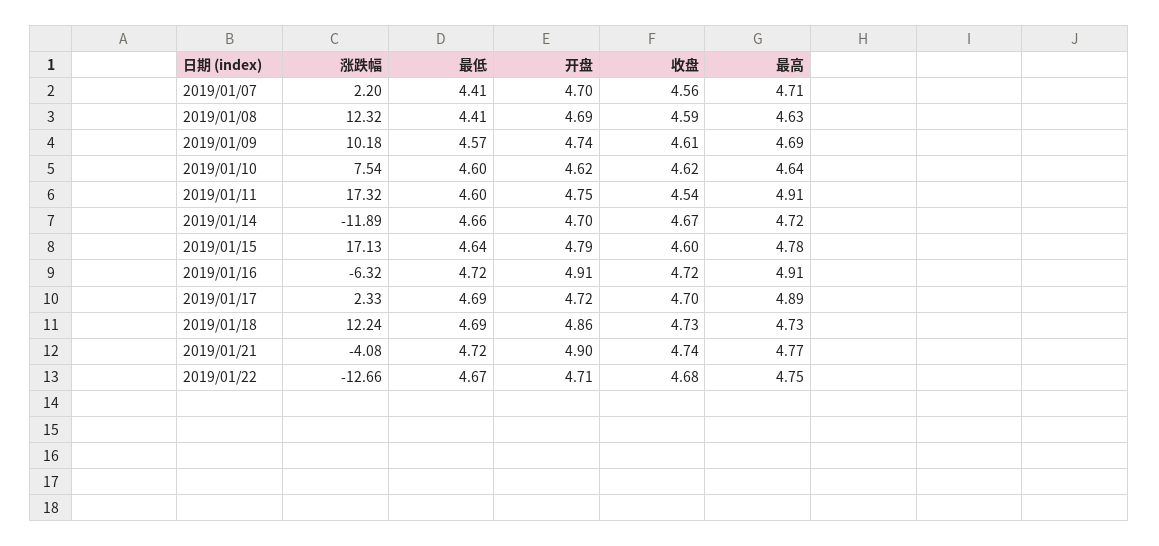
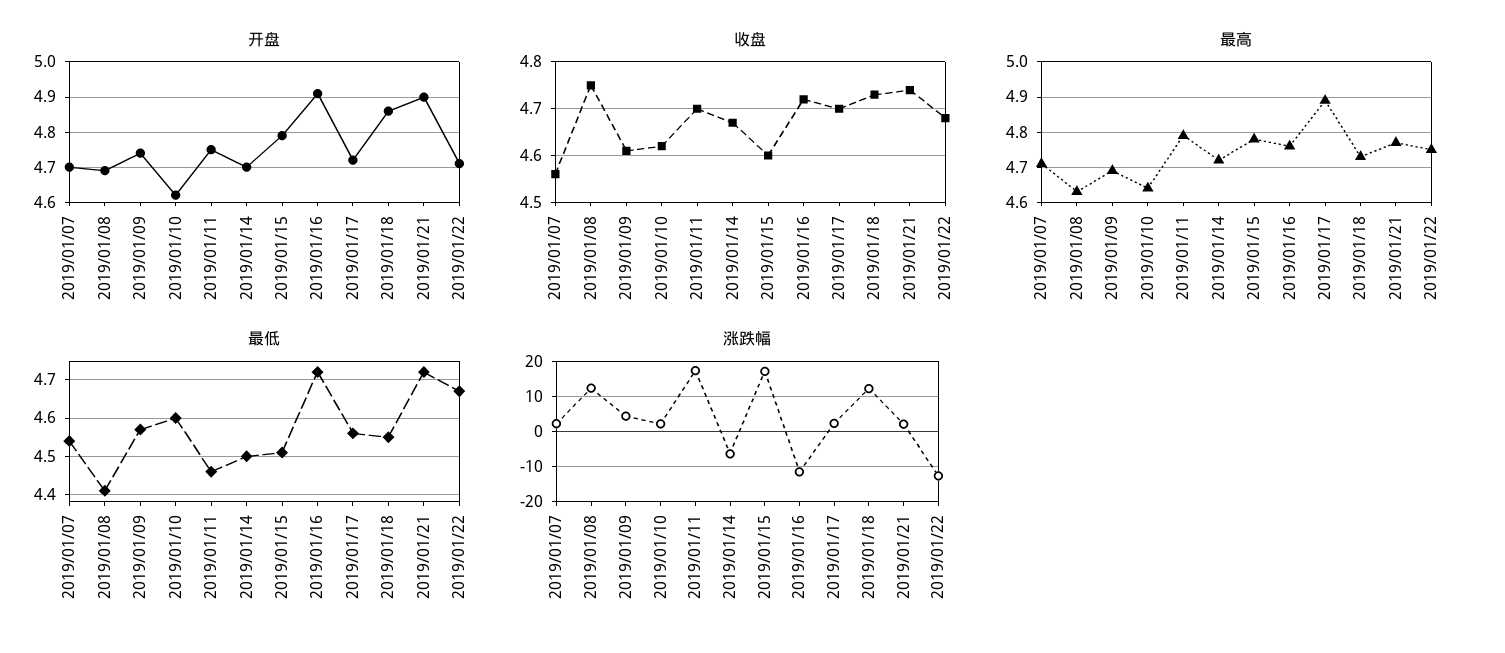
  {
    "涨跌幅": {
      "2019/01/07": 2.2,
      "2019/01/08": 12.32,
-     "2019/01/09": 10.18,
+     "2019/01/09": 4,
-     "2019/01/10": 7.54,
+     "2019/01/10": 2,
      "2019/01/11": 17.32,
-     "2019/01/14": -11.89,
+     "2019/01/14": -6,
      "2019/01/15": 17.13,
-     "2019/01/16": -6.32,
+     "2019/01/16": -12,
      "2019/01/17": 2.33,
      "2019/01/18": 12.24,
-     "2019/01/21": -4.08,
+     "2019/01/21": 2,
      "2019/01/22": -12.66
    },
    "最低": {
-     "2019/01/07": 4.41,
+     "2019/01/07": 4.55,
      "2019/01/08": 4.41,
      "2019/01/09": 4.57,
      "2019/01/10": 4.6,
-     "2019/01/11": 4.6,
+     "2019/01/11": 4.45,
-     "2019/01/14": 4.66,
+     "2019/01/14": 4.5,
-     "2019/01/15": 4.64,
+     "2019/01/15": 4.5,
      "2019/01/16": 4.72,
-     "2019/01/17": 4.69,
+     "2019/01/17": 4.55,
-     "2019/01/18": 4.69,
+     "2019/01/18": 4.55,
      "2019/01/21": 4.72,
      "2019/01/22": 4.67
    },
    "开盘": {
      "2019/01/07": 4.7,
      "2019/01/08": 4.69,
      "2019/01/09": 4.74,
      "2019/01/10": 4.62,
      "2019/01/11": 4.75,
      "2019/01/14": 4.7,
      "2019/01/15": 4.79,
      "2019/01/16": 4.91,
      "2019/01/17": 4.72,
      "2019/01/18": 4.86,
      "2019/01/21": 4.9,
      "2019/01/22": 4.71
    },
    "收盘": {
      "2019/01/07": 4.56,
-     "2019/01/08": 4.59,
+     "2019/01/08": 4.75,
      "2019/01/09": 4.61,
      "2019/01/10": 4.62,
-     "2019/01/11": 4.54,
+     "2019/01/11": 4.7,
      "2019/01/14": 4.67,
      "2019/01/15": 4.6,
      "2019/01/16": 4.72,
      "2019/01/17": 4.7,
      "2019/01/18": 4.73,
      "2019/01/21": 4.74,
      "2019/01/22": 4.68
    },
    "最高": {
      "2019/01/07": 4.71,
      "2019/01/08": 4.63,
      "2019/01/09": 4.69,
      "2019/01/10": 4.64,
-     "2019/01/11": 4.91,
+     "2019/01/11": 4.8,
      "2019/01/14": 4.72,
      "2019/01/15": 4.78,
-     "2019/01/16": 4.91,
+     "2019/01/16": 4.75,
      "2019/01/17": 4.89,
      "2019/01/18": 4.73,
      "2019/01/21": 4.77,
      "2019/01/22": 4.75
    }
  }

